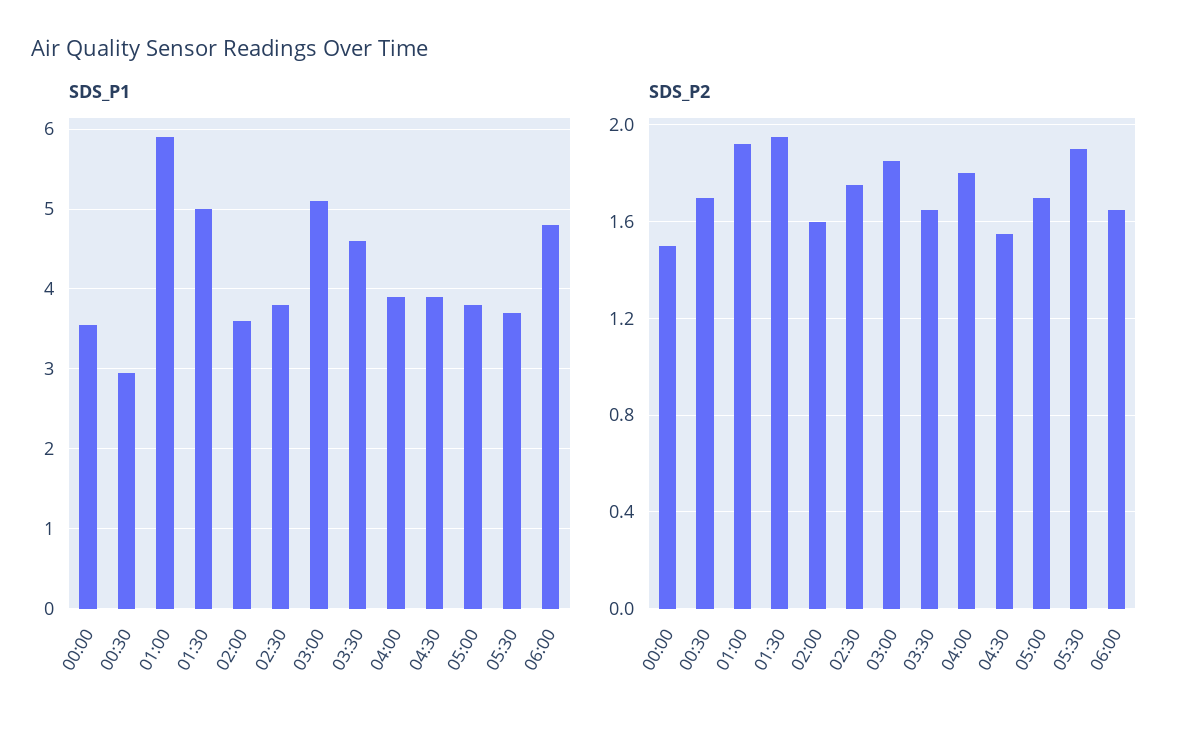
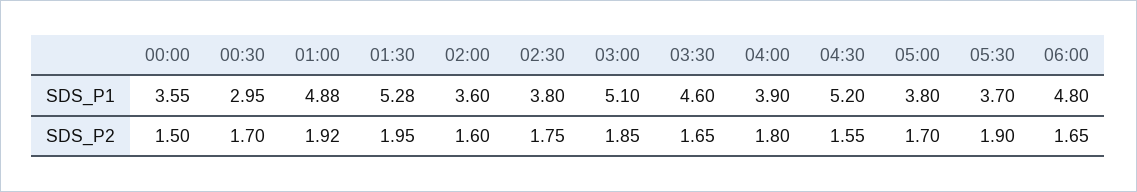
  {
    "SDS_P1": {
      "00:00": 3.55,
      "00:30": 2.95,
-     "01:00": 5.9,
+     "01:00": 4.88,
-     "01:30": 5,
+     "01:30": 5.28,
      "02:00": 3.6,
      "02:30": 3.8,
      "03:00": 5.1,
      "03:30": 4.6,
      "04:00": 3.9,
-     "04:30": 3.9,
+     "04:30": 5.2,
      "05:00": 3.8,
      "05:30": 3.7,
      "06:00": 4.8
    },
    "SDS_P2": {
      "00:00": 1.5,
      "00:30": 1.7,
      "01:00": 1.92,
      "01:30": 1.95,
      "02:00": 1.6,
      "02:30": 1.75,
      "03:00": 1.85,
      "03:30": 1.65,
      "04:00": 1.8,
      "04:30": 1.55,
      "05:00": 1.7,
      "05:30": 1.9,
      "06:00": 1.65
    }
  }

